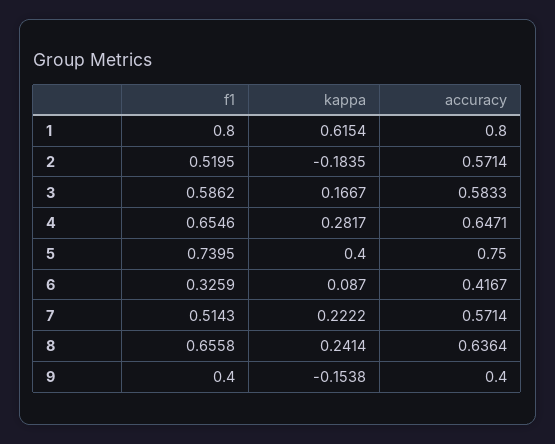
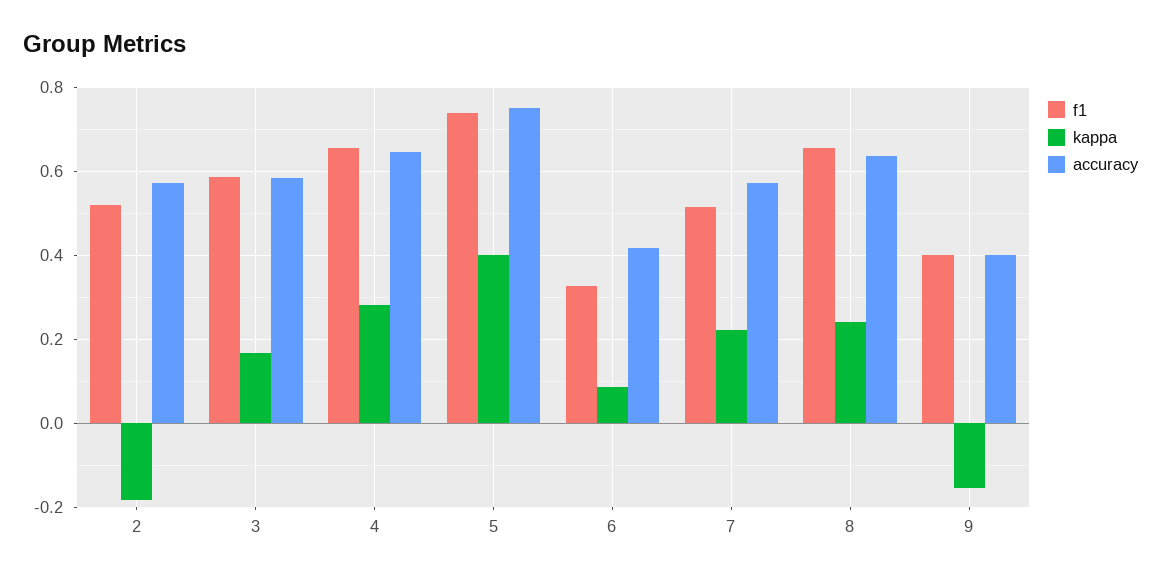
  {
    "f1": {
-     "1": 0.8,
      "2": 0.5195,
      "3": 0.5862,
      "4": 0.6546,
      "5": 0.7395,
      "6": 0.3259,
      "7": 0.5143,
      "8": 0.6558,
      "9": 0.4
    },
    "kappa": {
-     "1": 0.6154,
      "2": -0.1835,
      "3": 0.1667,
      "4": 0.2817,
      "5": 0.4,
      "6": 0.087,
      "7": 0.2222,
      "8": 0.2414,
      "9": -0.1538
    },
    "accuracy": {
-     "1": 0.8,
      "2": 0.5714,
      "3": 0.5833,
      "4": 0.6471,
      "5": 0.75,
      "6": 0.4167,
      "7": 0.5714,
      "8": 0.6364,
      "9": 0.4
    }
  }

